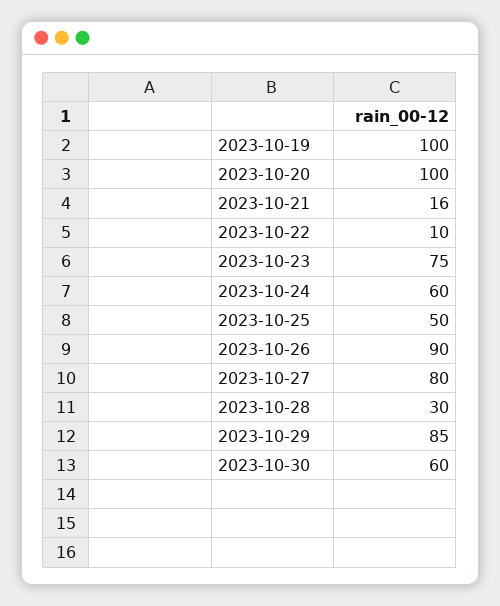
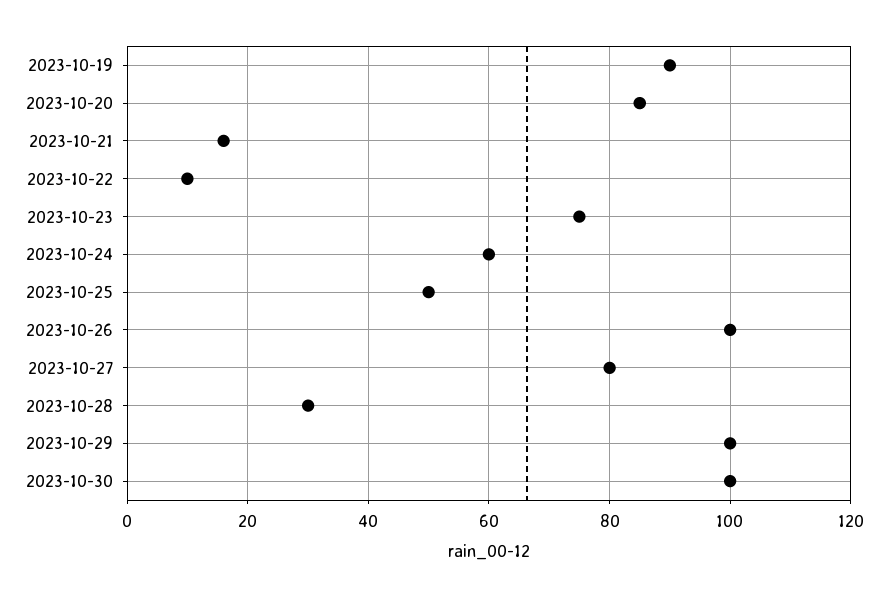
  {
-   "2023-10-19": 100,
+   "2023-10-19": 90,
-   "2023-10-20": 100,
+   "2023-10-20": 85,
    "2023-10-21": 16,
    "2023-10-22": 10,
    "2023-10-23": 75,
    "2023-10-24": 60,
    "2023-10-25": 50,
-   "2023-10-26": 90,
+   "2023-10-26": 100,
    "2023-10-27": 80,
    "2023-10-28": 30,
-   "2023-10-29": 85,
+   "2023-10-29": 100,
-   "2023-10-30": 60
+   "2023-10-30": 100
  }

